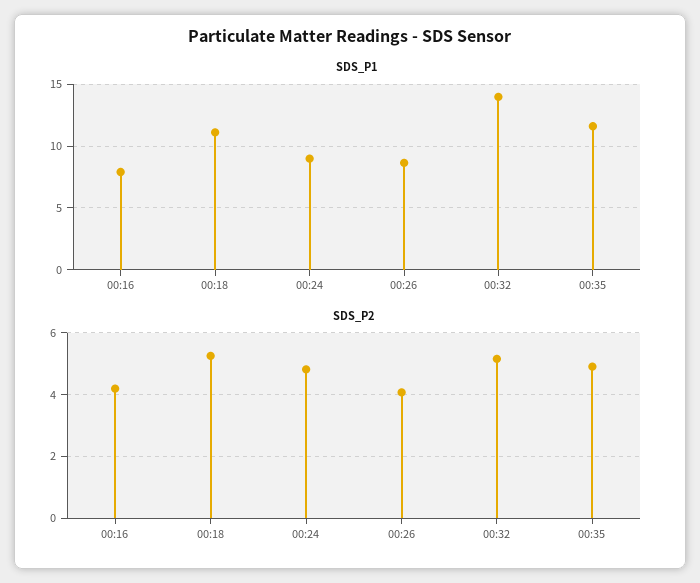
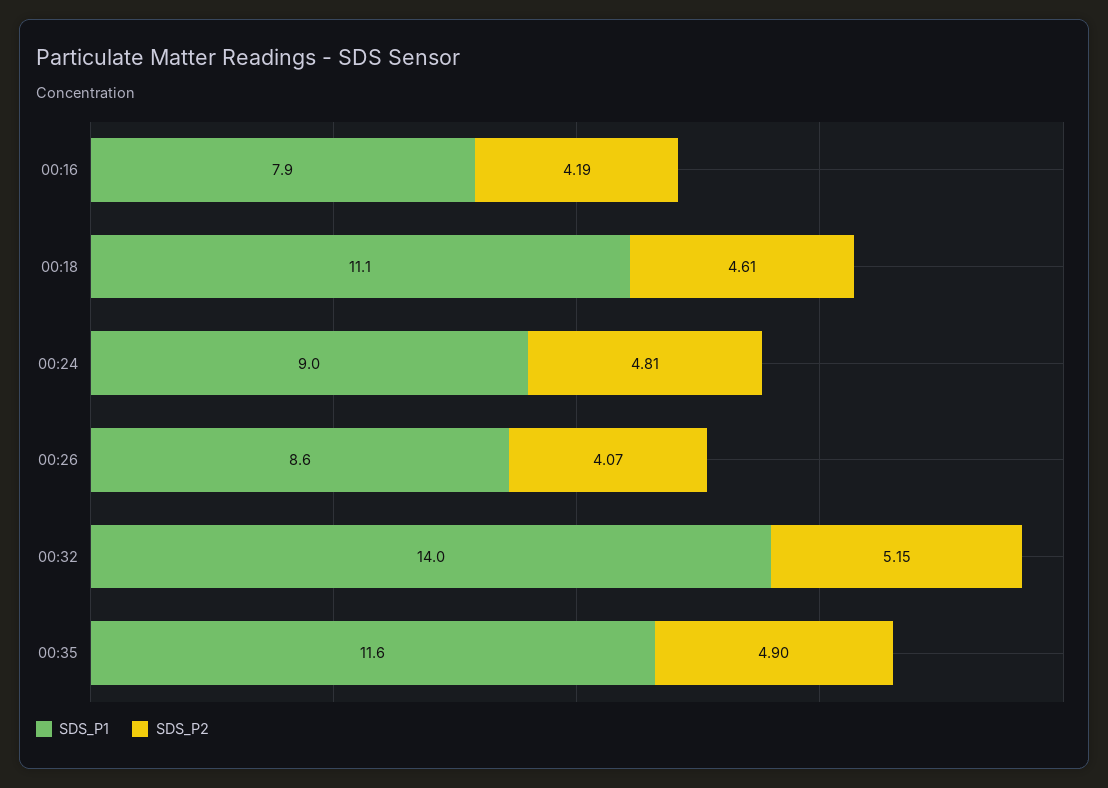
  {
    "SDS_P1": {
      "00:16": 7.9,
      "00:18": 11.1,
      "00:24": 9,
      "00:26": 8.6,
      "00:32": 14,
      "00:35": 11.6
    },
    "SDS_P2": {
      "00:16": 4.19,
-     "00:18": 5.2,
+     "00:18": 4.61,
      "00:24": 4.81,
      "00:26": 4.07,
      "00:32": 5.15,
      "00:35": 4.9
    }
  }

